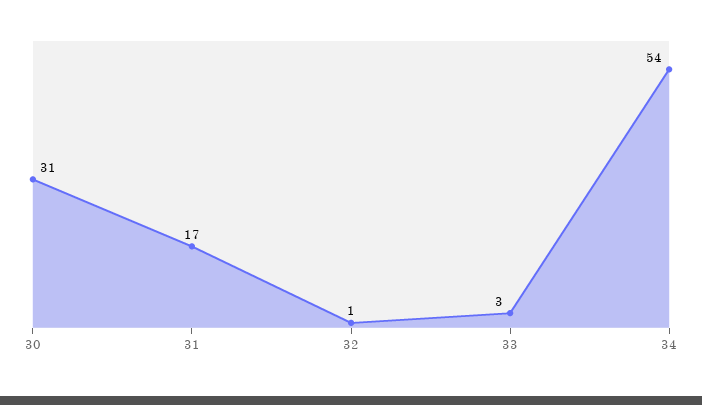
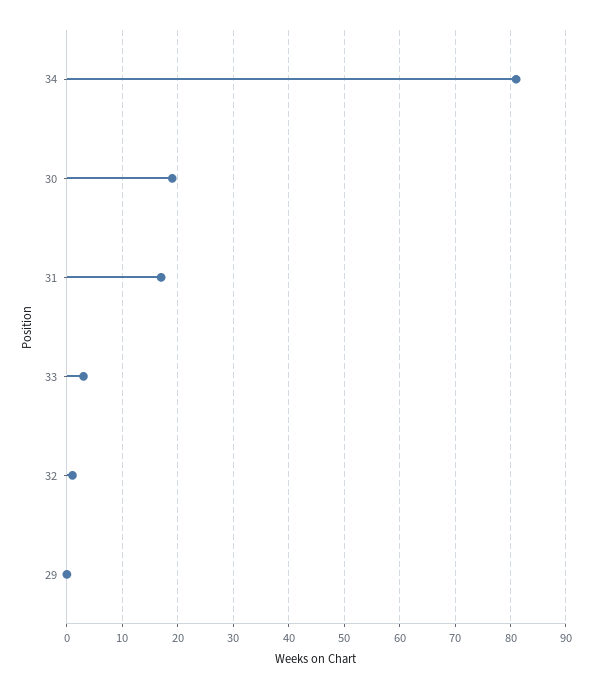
  {
-   "30": 31,
+   "30": 20,
    "31": 17,
    "32": 1,
    "33": 3,
-   "34": 54
+   "34": 80,
+   "29": 0
  }

